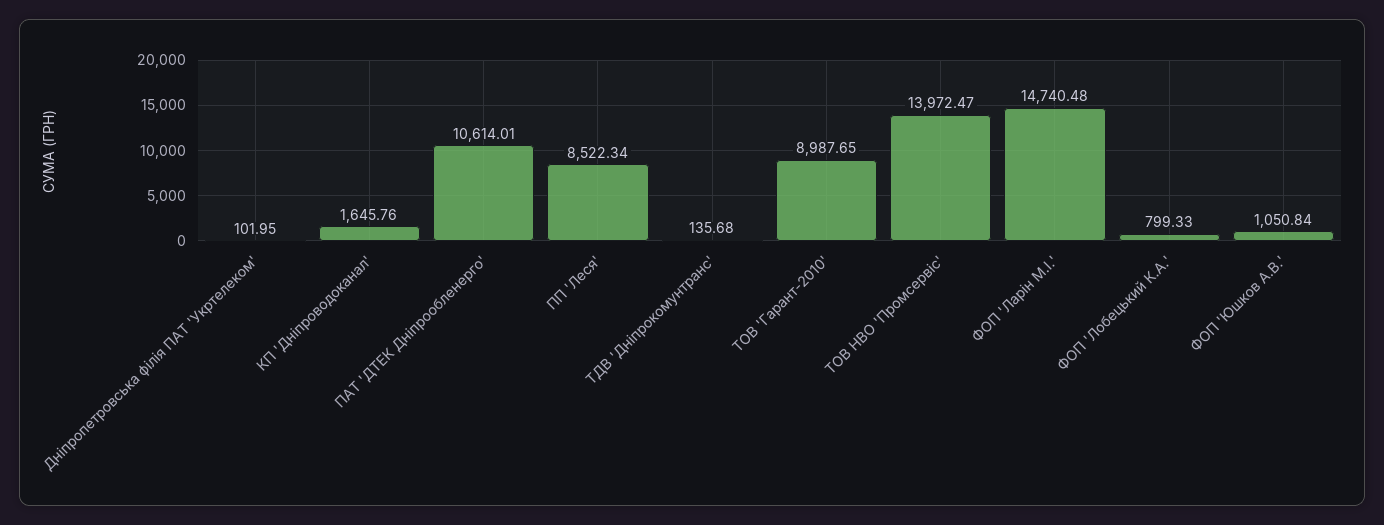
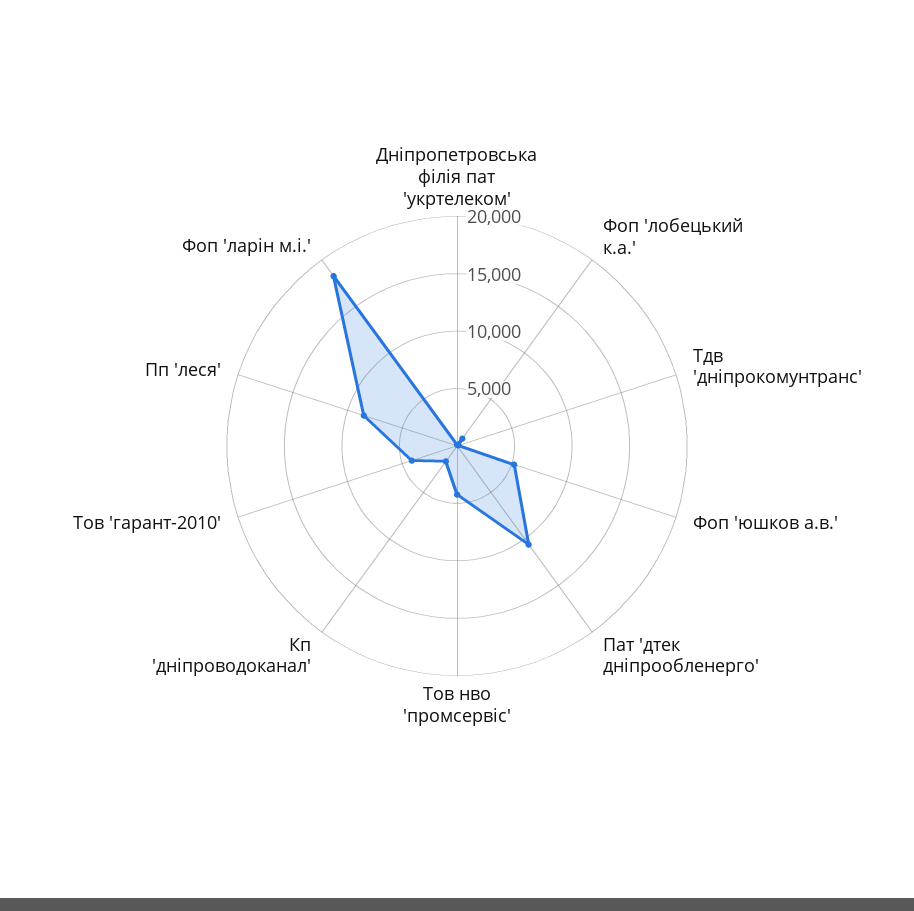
  {
    "Дніпропетровська філія ПАТ 'Укртелеком'": 101.95,
    "КП 'Дніпроводоканал'": 1645.76,
    "ПАТ 'ДТЕК Дніпрообленерго'": 10614.01,
    "ПП 'Леся'": 8522.34,
    "ТДВ 'Дніпрокомунтранс'": 135.68,
-   "ТОВ 'Гарант-2010'": 8987.65,
+   "ТОВ 'Гарант-2010'": 4000,
-   "ТОВ НВО 'Промсервіс'": 13972.47,
+   "ТОВ НВО 'Промсервіс'": 4000,
-   "ФОП 'Ларін М.І.'": 14740.48,
+   "ФОП 'Ларін М.І.'": 18000,
    "ФОП 'Лобецький К.А.'": 799.33,
-   "ФОП 'Юшков А.В.'": 1050.84
+   "ФОП 'Юшков А.В.'": 5000
  }

